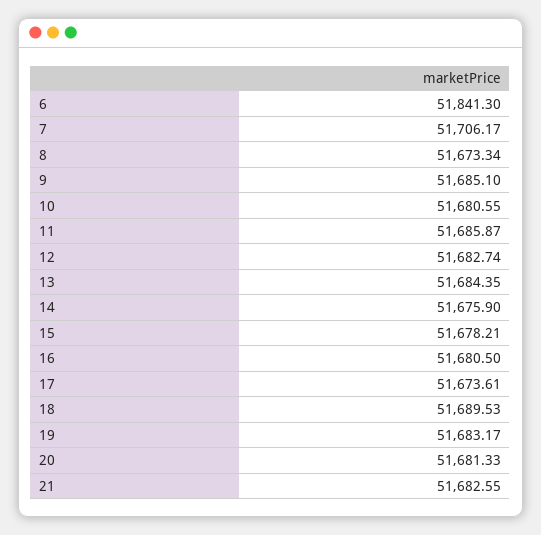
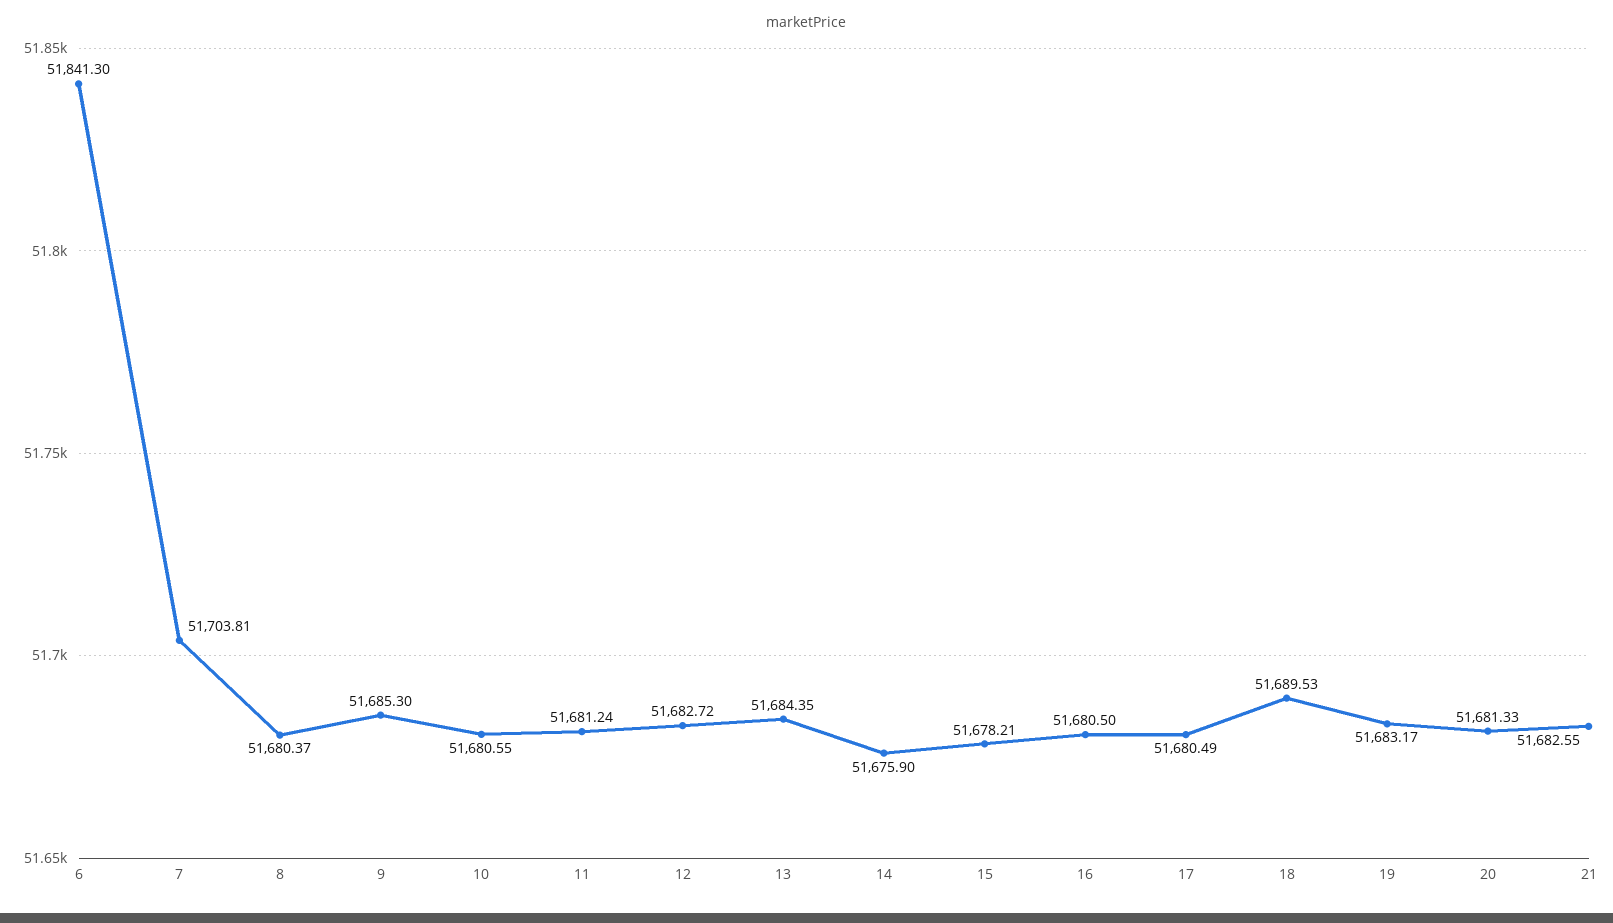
  {
    "6": 51841.3,
-   "7": 51706.17,
+   "7": 51703.81,
-   "8": 51673.34,
+   "8": 51680.37,
-   "9": 51685.1,
+   "9": 51685.3,
    "10": 51680.55,
-   "11": 51685.87,
+   "11": 51681.24,
-   "12": 51682.74,
+   "12": 51682.72,
    "13": 51684.35,
    "14": 51675.9,
    "15": 51678.21,
    "16": 51680.5,
-   "17": 51673.61,
+   "17": 51680.49,
    "18": 51689.53,
    "19": 51683.17,
    "20": 51681.33,
    "21": 51682.55
  }

